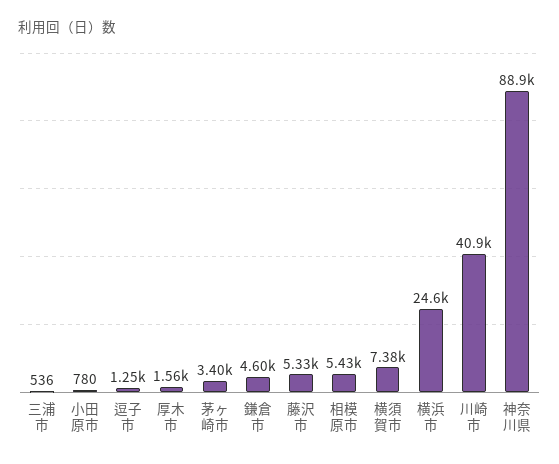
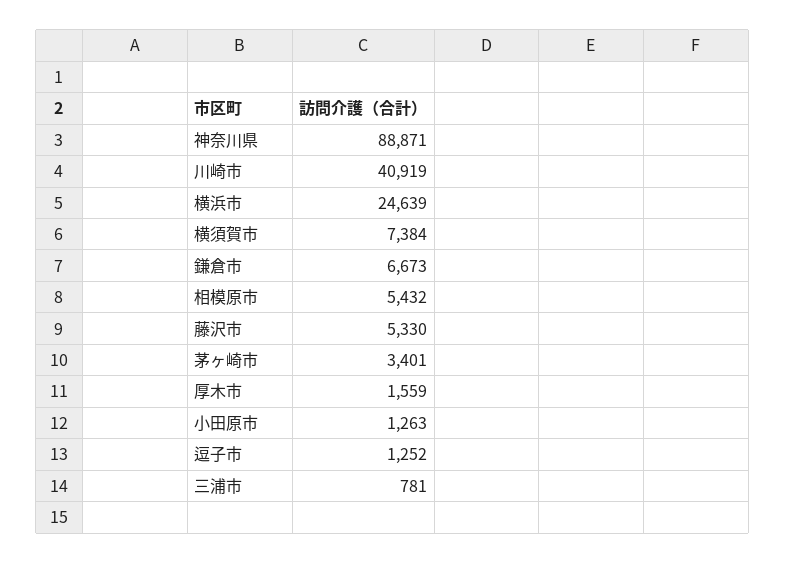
  {
-   "三浦市": 536,
+   "三浦市": 781,
-   "小田原市": 780,
+   "小田原市": 1263,
    "逗子市": 1252,
    "厚木市": 1559,
    "茅ヶ崎市": 3401,
-   "鎌倉市": 4600,
+   "鎌倉市": 6673,
    "藤沢市": 5330,
    "相模原市": 5432,
    "横須賀市": 7384,
    "横浜市": 24639,
    "川崎市": 40919,
    "神奈川県": 88871
  }

